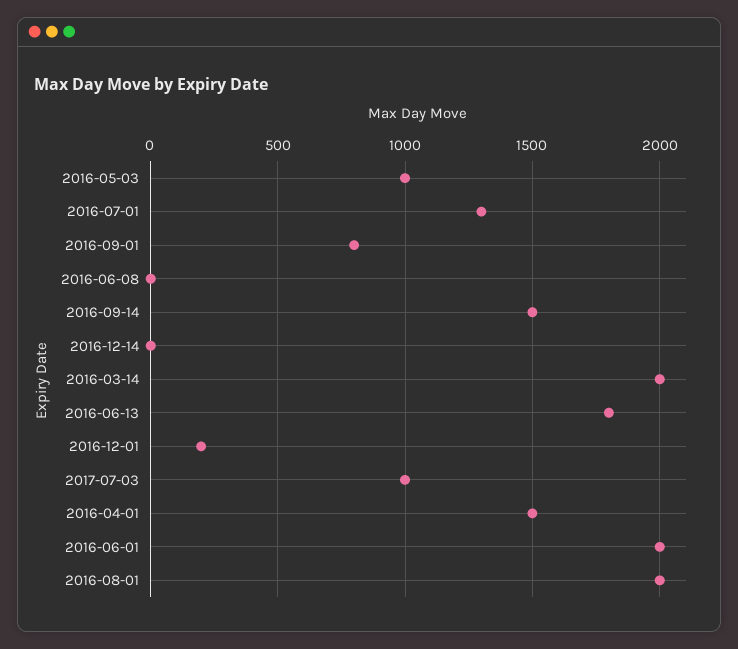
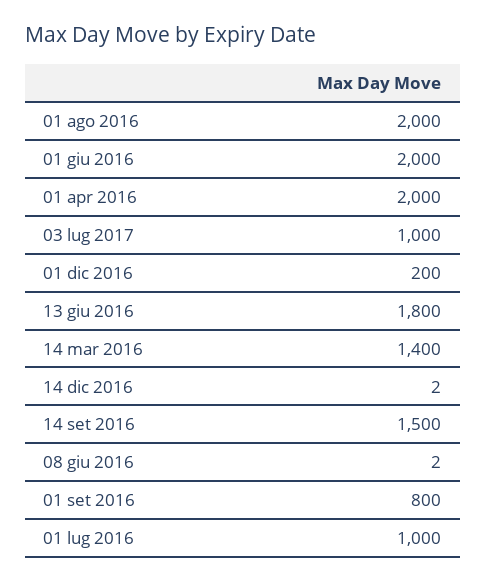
  {
-   "2016-05-03": 1000,
-   "2016-07-01": 1300,
+   "2016-07-01": 1000,
    "2016-09-01": 800,
    "2016-06-08": 2,
    "2016-09-14": 1500,
    "2016-12-14": 2,
-   "2016-03-14": 2000,
+   "2016-03-14": 1400,
    "2016-06-13": 1800,
    "2016-12-01": 200,
    "2017-07-03": 1000,
-   "2016-04-01": 1500,
+   "2016-04-01": 2000,
    "2016-06-01": 2000,
    "2016-08-01": 2000
  }

